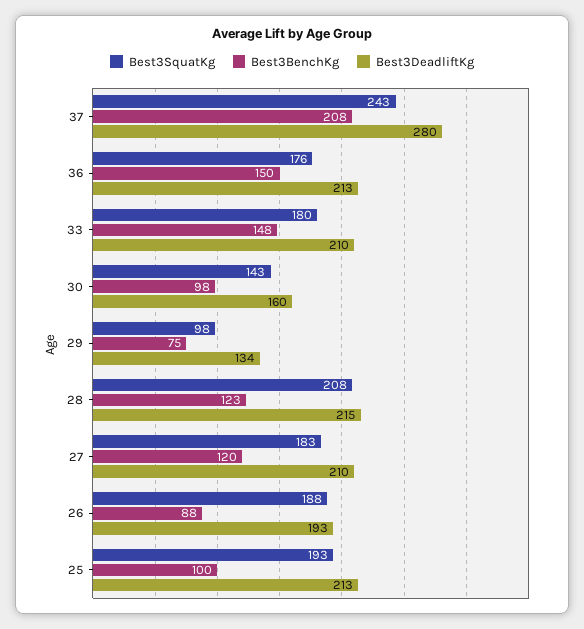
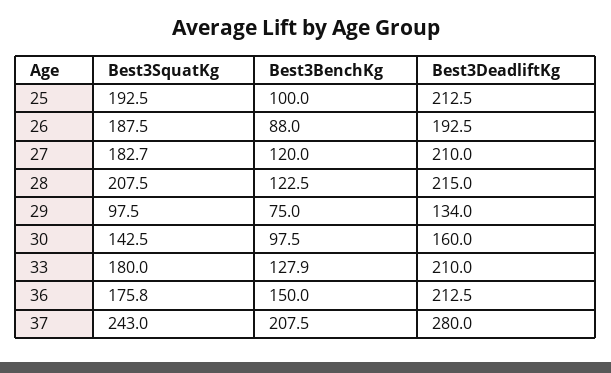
  {
    "Best3SquatKg": {
      "37": 243,
      "36": 175.8,
      "33": 180,
      "30": 142.5,
      "29": 97.5,
      "28": 207.5,
      "27": 182.7,
      "26": 187.5,
      "25": 192.5
    },
    "Best3BenchKg": {
      "37": 207.5,
      "36": 150,
-     "33": 148,
+     "33": 127.9,
      "30": 97.5,
      "29": 75,
      "28": 122.5,
      "27": 120,
      "26": 88,
      "25": 100
    },
    "Best3DeadliftKg": {
      "37": 280,
      "36": 212.5,
      "33": 210,
      "30": 160,
      "29": 134,
      "28": 215,
      "27": 210,
      "26": 192.5,
      "25": 212.5
    }
  }

